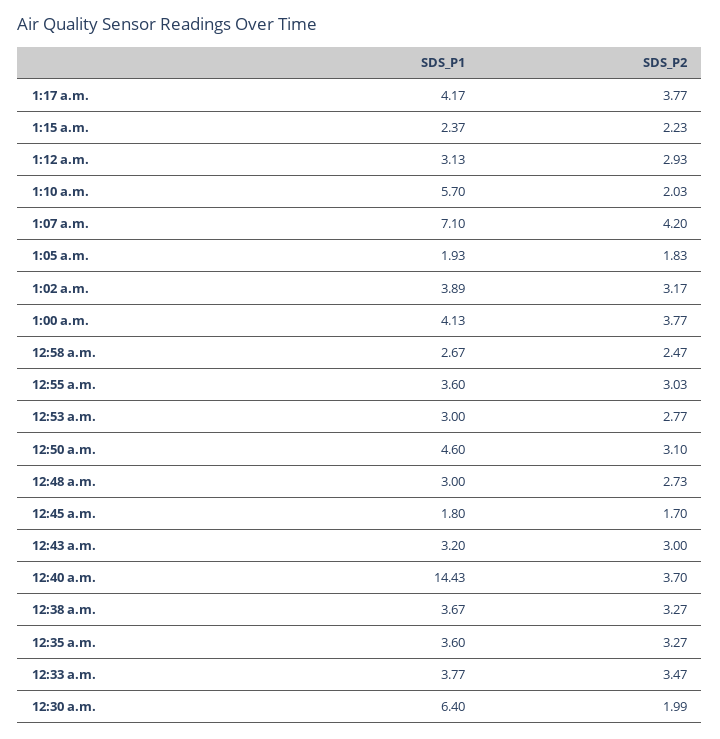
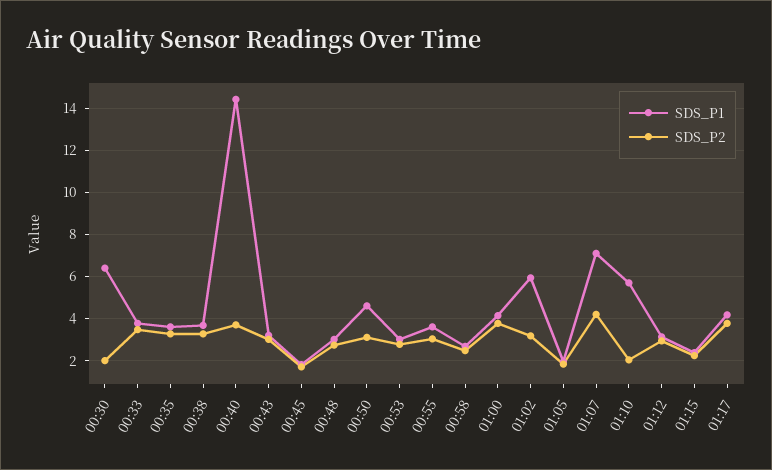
  {
    "SDS_P1": {
      "1:17 a.m.": 4.17,
      "1:15 a.m.": 2.37,
      "1:12 a.m.": 3.13,
      "1:10 a.m.": 5.7,
      "1:07 a.m.": 7.1,
      "1:05 a.m.": 1.93,
-     "1:02 a.m.": 3.89,
+     "1:02 a.m.": 6,
      "1:00 a.m.": 4.13,
      "12:58 a.m.": 2.67,
      "12:55 a.m.": 3.6,
      "12:53 a.m.": 3,
      "12:50 a.m.": 4.6,
      "12:48 a.m.": 3,
      "12:45 a.m.": 1.8,
      "12:43 a.m.": 3.2,
      "12:40 a.m.": 14.43,
      "12:38 a.m.": 3.67,
      "12:35 a.m.": 3.6,
      "12:33 a.m.": 3.77,
      "12:30 a.m.": 6.4
    },
    "SDS_P2": {
      "1:17 a.m.": 3.77,
      "1:15 a.m.": 2.23,
      "1:12 a.m.": 2.93,
      "1:10 a.m.": 2.03,
      "1:07 a.m.": 4.2,
      "1:05 a.m.": 1.83,
      "1:02 a.m.": 3.17,
      "1:00 a.m.": 3.77,
      "12:58 a.m.": 2.47,
      "12:55 a.m.": 3.03,
      "12:53 a.m.": 2.77,
      "12:50 a.m.": 3.1,
      "12:48 a.m.": 2.73,
      "12:45 a.m.": 1.7,
      "12:43 a.m.": 3,
      "12:40 a.m.": 3.7,
      "12:38 a.m.": 3.27,
      "12:35 a.m.": 3.27,
      "12:33 a.m.": 3.47,
      "12:30 a.m.": 1.99
    }
  }

